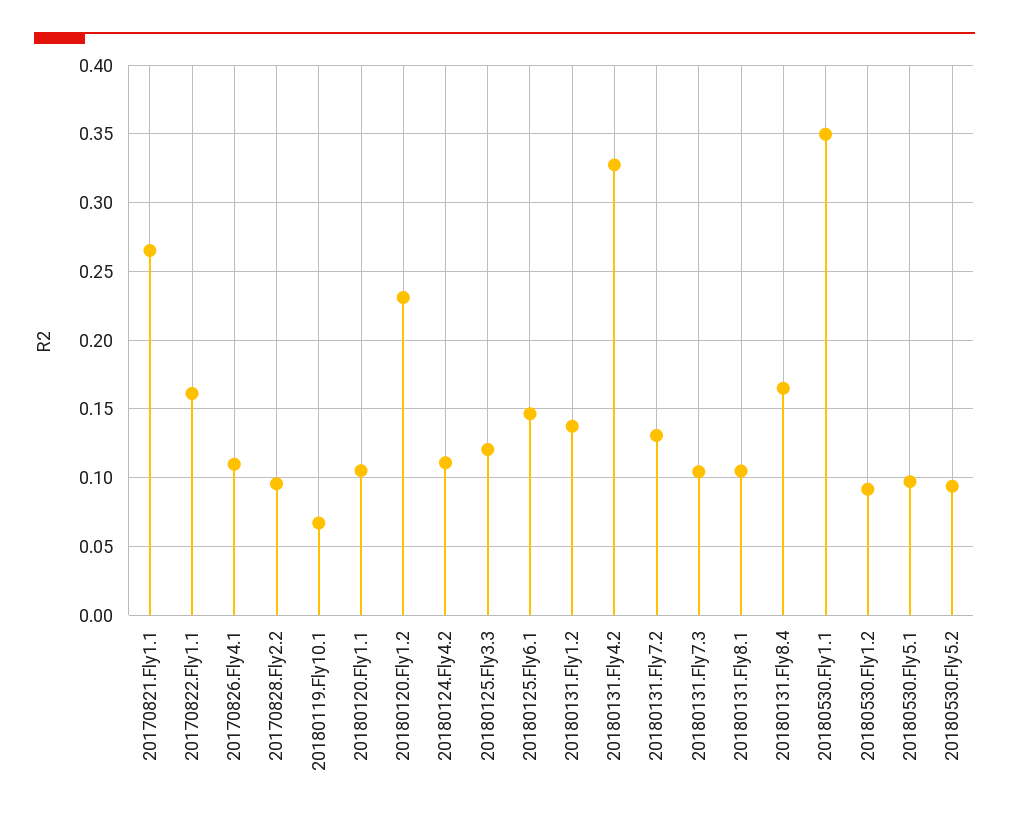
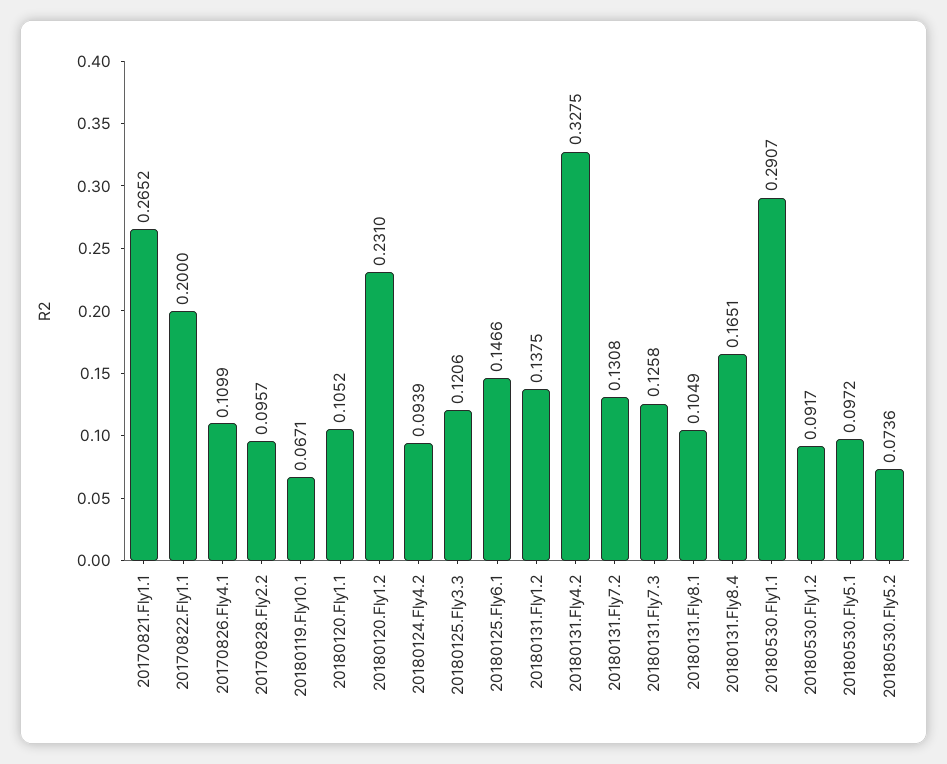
  {
    "20170821.Fly1.1": 0.2652,
-   "20170822.Fly1.1": 0.16,
+   "20170822.Fly1.1": 0.2,
    "20170826.Fly4.1": 0.1099,
    "20170828.Fly2.2": 0.0957,
    "20180119.Fly10.1": 0.0671,
    "20180120.Fly1.1": 0.1052,
    "20180120.Fly1.2": 0.231,
-   "20180124.Fly4.2": 0.11,
+   "20180124.Fly4.2": 0.0939,
    "20180125.Fly3.3": 0.1206,
    "20180125.Fly6.1": 0.1466,
    "20180131.Fly1.2": 0.1375,
    "20180131.Fly4.2": 0.3275,
    "20180131.Fly7.2": 0.1308,
-   "20180131.Fly7.3": 0.105,
+   "20180131.Fly7.3": 0.1258,
    "20180131.Fly8.1": 0.1049,
    "20180131.Fly8.4": 0.1651,
-   "20180530.Fly1.1": 0.35,
+   "20180530.Fly1.1": 0.2907,
    "20180530.Fly1.2": 0.0917,
    "20180530.Fly5.1": 0.0972,
-   "20180530.Fly5.2": 0.095
+   "20180530.Fly5.2": 0.0736
  }

